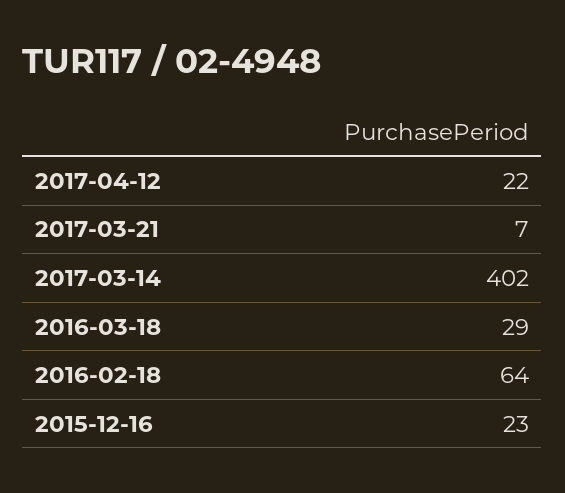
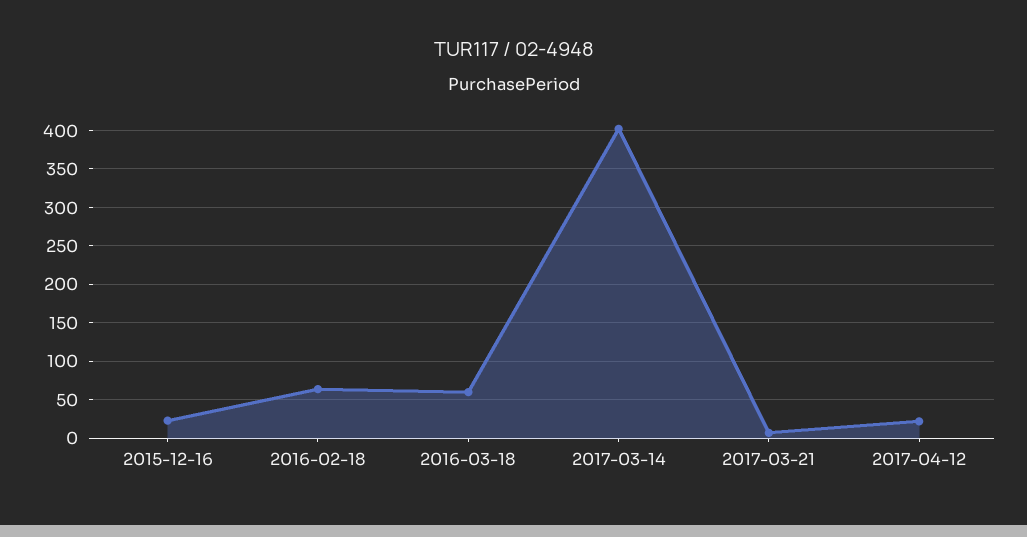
  {
    "2017-04-12": 22,
    "2017-03-21": 7,
    "2017-03-14": 402,
-   "2016-03-18": 29,
+   "2016-03-18": 60,
    "2016-02-18": 64,
    "2015-12-16": 23
  }

